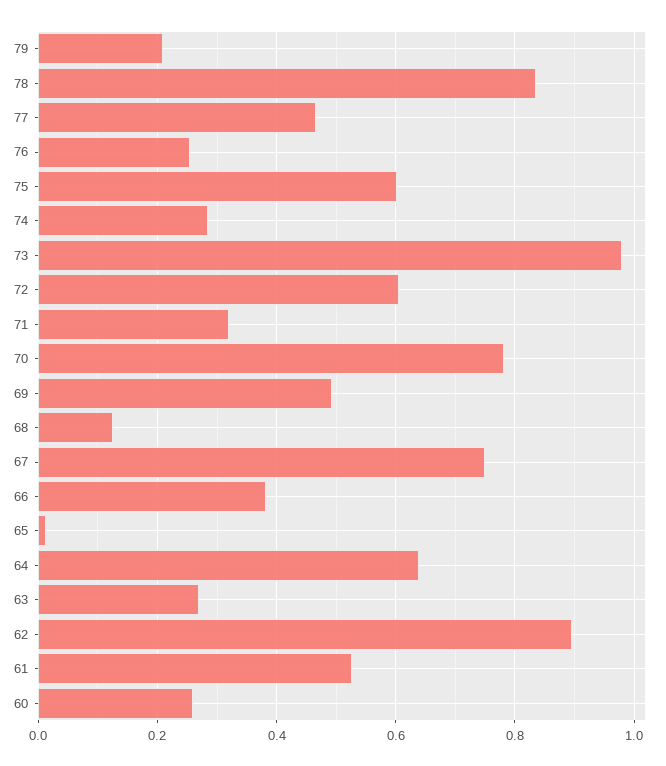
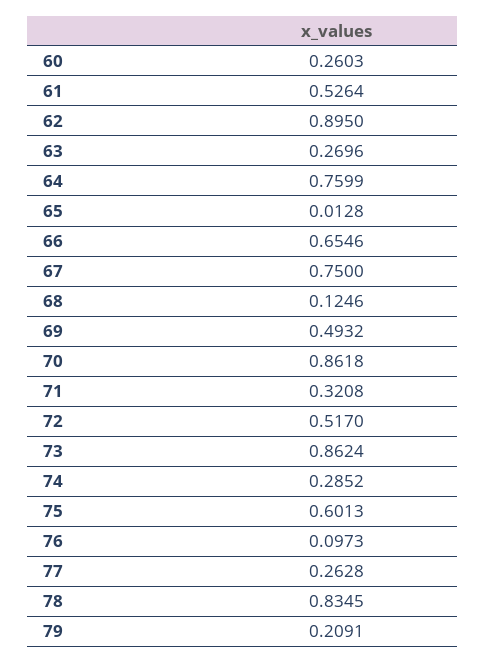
  {
    "79": 0.2091,
    "78": 0.8345,
-   "77": 0.46,
+   "77": 0.2628,
-   "76": 0.26,
+   "76": 0.0973,
    "75": 0.6013,
    "74": 0.2852,
-   "73": 0.98,
+   "73": 0.8624,
-   "72": 0.6,
+   "72": 0.517,
    "71": 0.3208,
-   "70": 0.78,
+   "70": 0.8618,
    "69": 0.4932,
    "68": 0.1246,
    "67": 0.75,
-   "66": 0.38,
+   "66": 0.6546,
    "65": 0.0128,
-   "64": 0.64,
+   "64": 0.7599,
    "63": 0.2696,
    "62": 0.895,
    "61": 0.5264,
    "60": 0.2603
  }

